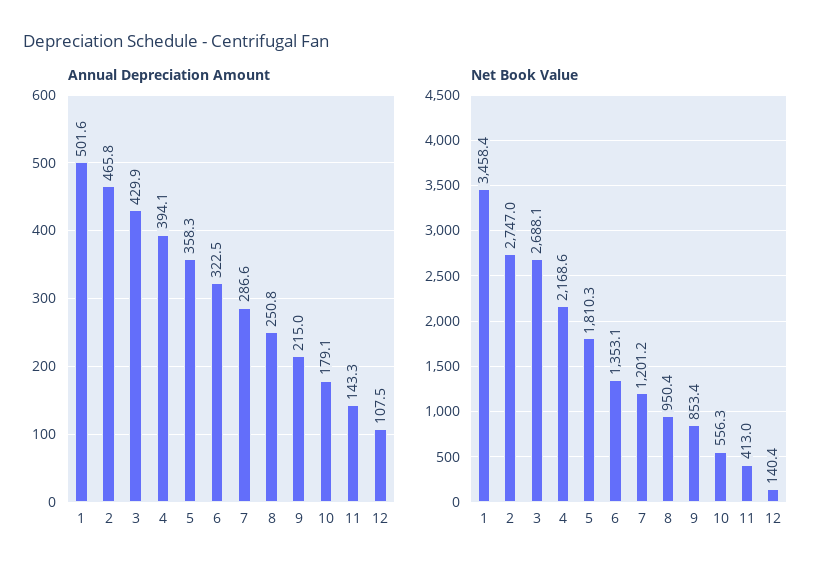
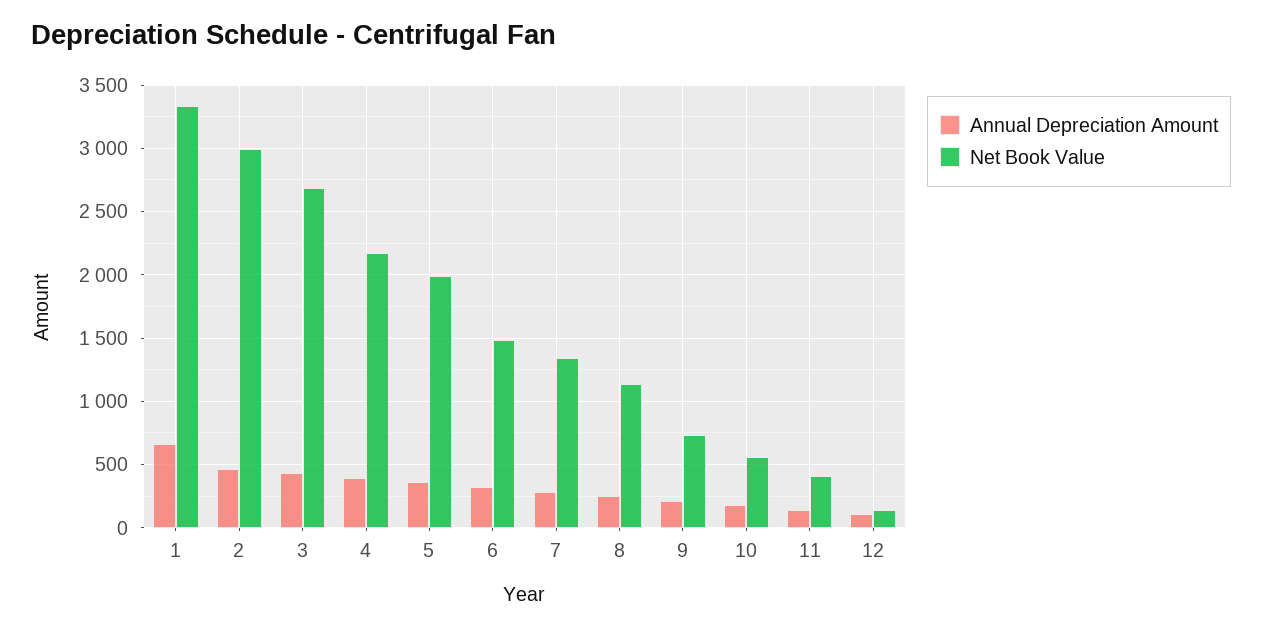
  {
    "Annual Depreciation Amount": {
-     "1": 501.6,
+     "1": 650,
      "2": 465.8,
      "3": 429.9,
      "4": 394.1,
      "5": 358.3,
      "6": 322.5,
      "7": 286.6,
      "8": 250.8,
      "9": 215,
      "10": 179.1,
      "11": 143.3,
      "12": 107.5
    },
    "Net Book Value": {
-     "1": 3458.4,
+     "1": 3350,
-     "2": 2747,
+     "2": 3000,
      "3": 2688.1,
      "4": 2168.6,
-     "5": 1810.3,
+     "5": 2000,
-     "6": 1353.1,
+     "6": 1500,
-     "7": 1201.2,
+     "7": 1350,
-     "8": 950.4,
+     "8": 1150,
-     "9": 853.4,
+     "9": 750,
      "10": 556.3,
      "11": 413,
      "12": 140.4
    }
  }

